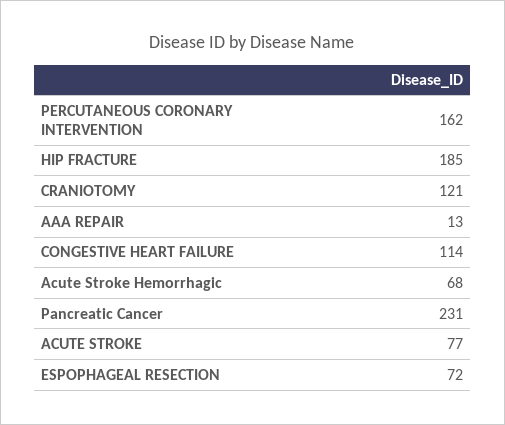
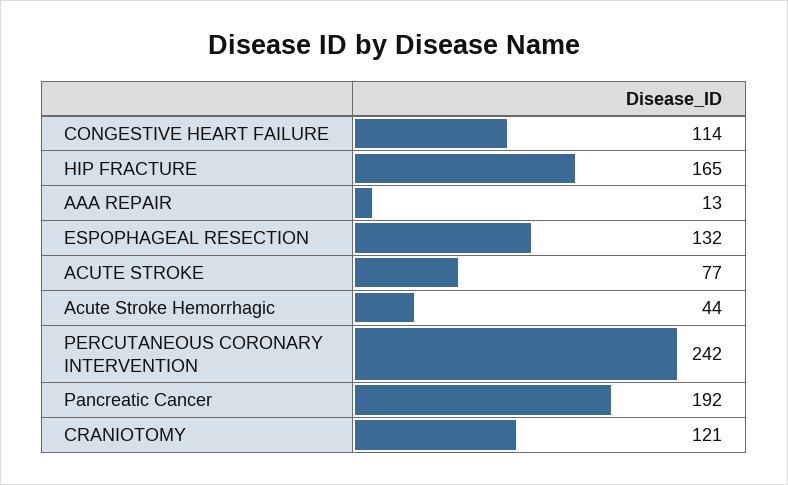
  {
-   "PERCUTANEOUS CORONARY INTERVENTION": 162,
+   "PERCUTANEOUS CORONARY INTERVENTION": 242,
-   "HIP FRACTURE": 185,
+   "HIP FRACTURE": 165,
    "CRANIOTOMY": 121,
    "AAA REPAIR": 13,
    "CONGESTIVE HEART FAILURE": 114,
-   "Acute Stroke Hemorrhagic": 68,
+   "Acute Stroke Hemorrhagic": 44,
-   "Pancreatic Cancer": 231,
+   "Pancreatic Cancer": 192,
    "ACUTE STROKE": 77,
-   "ESPOPHAGEAL RESECTION": 72
+   "ESPOPHAGEAL RESECTION": 132
  }

